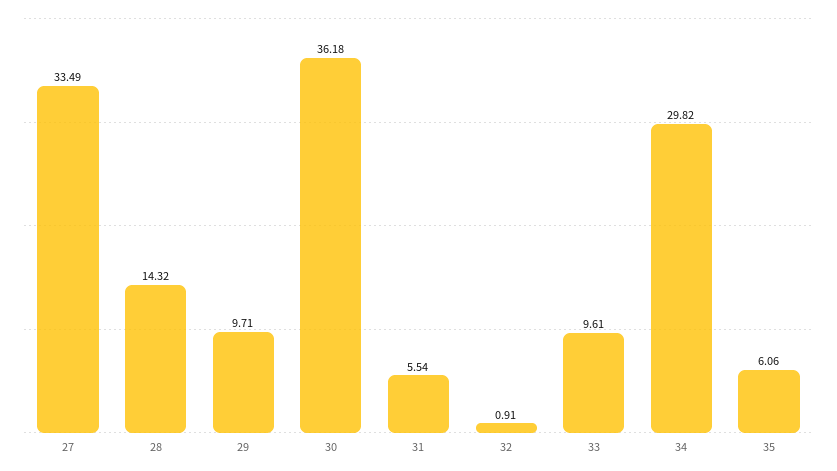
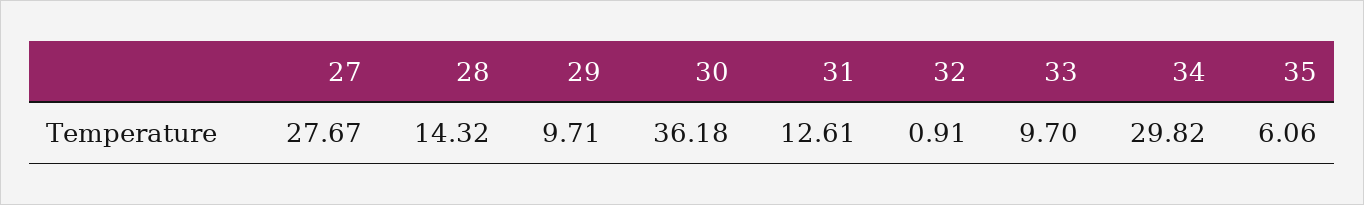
  {
-   "27": 33.49,
+   "27": 27.67,
    "28": 14.32,
    "29": 9.71,
    "30": 36.18,
-   "31": 5.54,
+   "31": 12.61,
    "32": 0.91,
-   "33": 9.61,
+   "33": 9.7,
    "34": 29.82,
    "35": 6.06
  }

